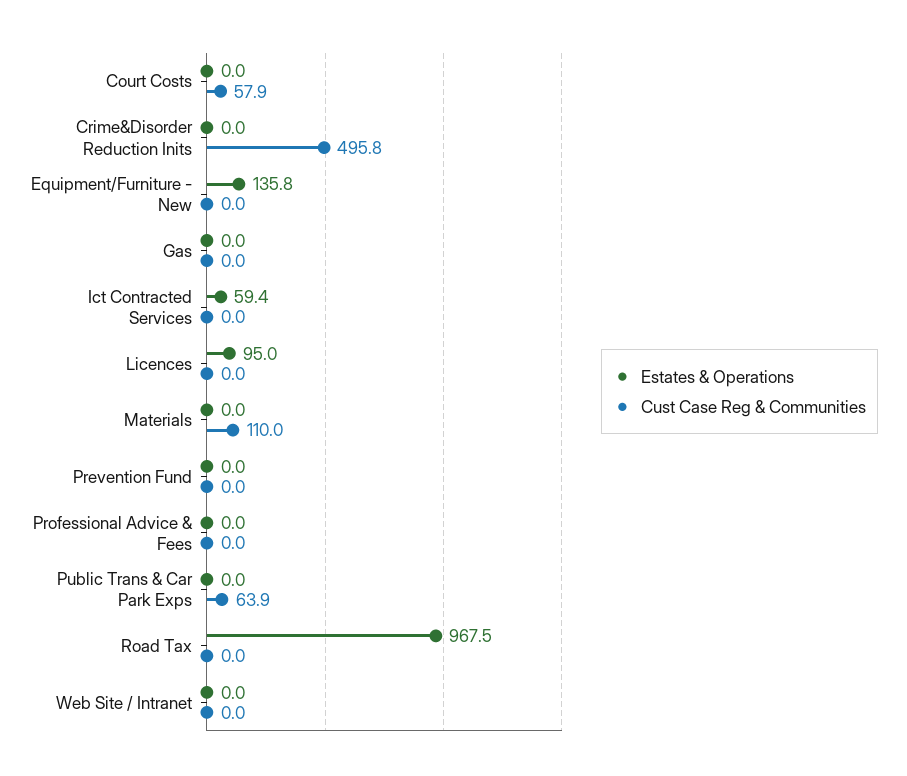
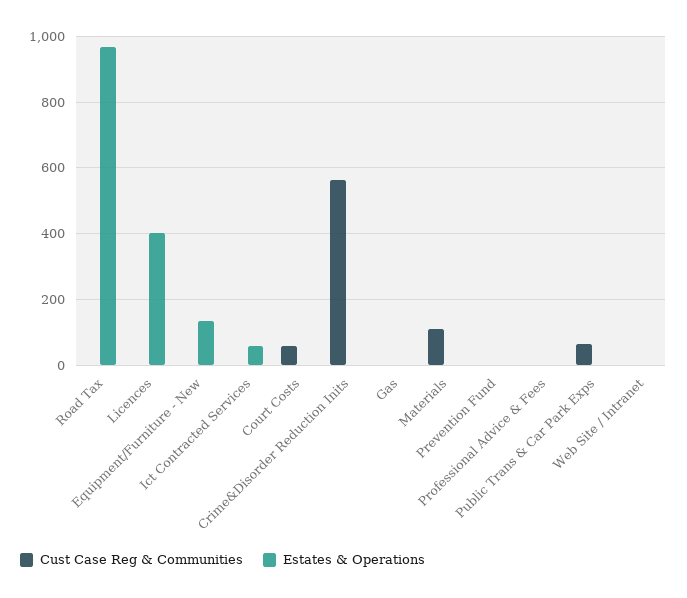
  {
    "Estates & Operations": {
      "Court Costs": 0,
      "Crime&Disorder Reduction Inits": 0,
      "Equipment/Furniture - New": 135.8,
      "Gas": 0,
      "Ict Contracted Services": 59.4,
-     "Licences": 95,
+     "Licences": 400,
      "Materials": 0,
      "Prevention Fund": 0,
      "Professional Advice & Fees": 0,
      "Public Trans & Car Park Exps": 0,
      "Road Tax": 967.5,
      "Web Site / Intranet": 0
    },
    "Cust Case Reg & Communities": {
      "Court Costs": 57.9,
-     "Crime&Disorder Reduction Inits": 495.8,
+     "Crime&Disorder Reduction Inits": 560,
      "Equipment/Furniture - New": 0,
      "Gas": 0,
      "Ict Contracted Services": 0,
      "Licences": 0,
      "Materials": 110,
      "Prevention Fund": 0,
      "Professional Advice & Fees": 0,
      "Public Trans & Car Park Exps": 63.9,
      "Road Tax": 0,
      "Web Site / Intranet": 0
    }
  }

